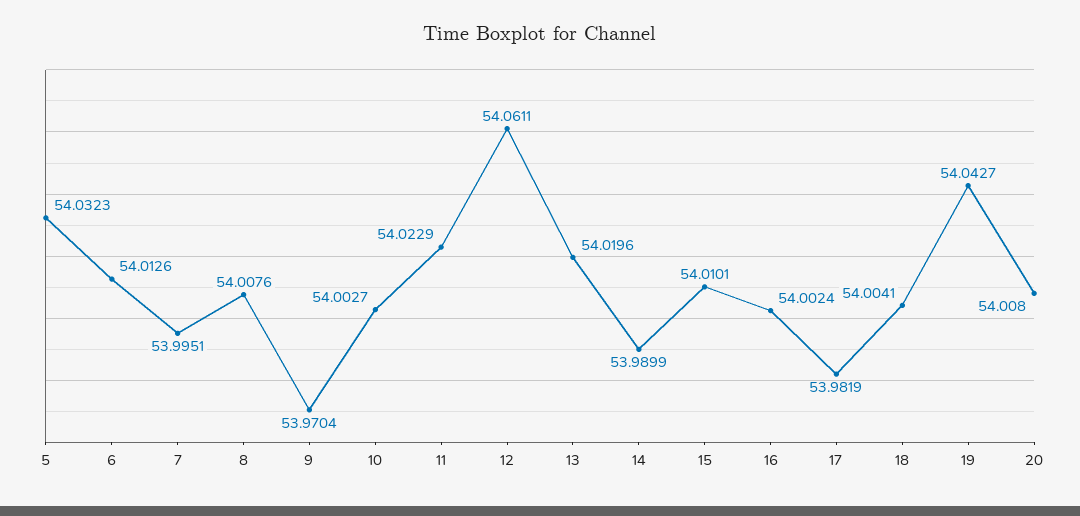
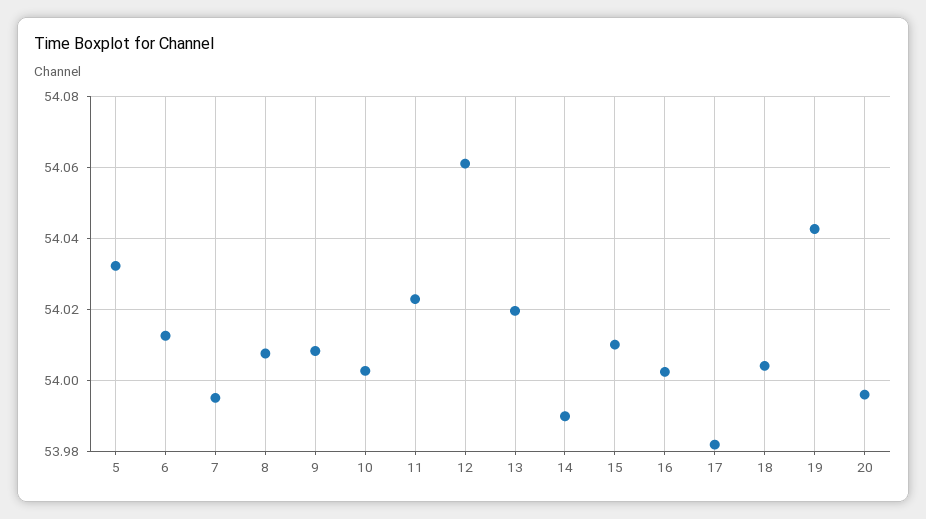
  {
    "5": 54.0323,
    "6": 54.0126,
    "7": 53.9951,
    "8": 54.0076,
-   "9": 53.9704,
+   "9": 54.008,
    "10": 54.0027,
    "11": 54.0229,
    "12": 54.0611,
    "13": 54.0196,
    "14": 53.9899,
    "15": 54.0101,
    "16": 54.0024,
    "17": 53.9819,
    "18": 54.0041,
    "19": 54.0427,
-   "20": 54.008
+   "20": 53.996
  }

